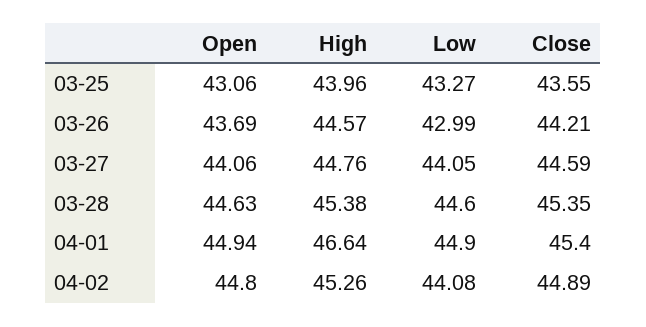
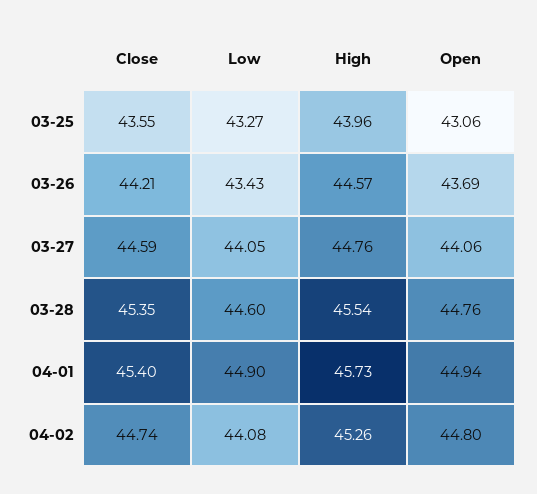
  {
    "Open": {
      "03-25": 43.06,
      "03-26": 43.69,
      "03-27": 44.06,
-     "03-28": 44.63,
+     "03-28": 44.76,
      "04-01": 44.94,
      "04-02": 44.8
    },
    "High": {
      "03-25": 43.96,
      "03-26": 44.57,
      "03-27": 44.76,
-     "03-28": 45.38,
+     "03-28": 45.54,
-     "04-01": 46.64,
+     "04-01": 45.73,
      "04-02": 45.26
    },
    "Low": {
      "03-25": 43.27,
-     "03-26": 42.99,
+     "03-26": 43.43,
      "03-27": 44.05,
      "03-28": 44.6,
      "04-01": 44.9,
      "04-02": 44.08
    },
    "Close": {
      "03-25": 43.55,
      "03-26": 44.21,
      "03-27": 44.59,
      "03-28": 45.35,
      "04-01": 45.4,
-     "04-02": 44.89
+     "04-02": 44.74
    }
  }

